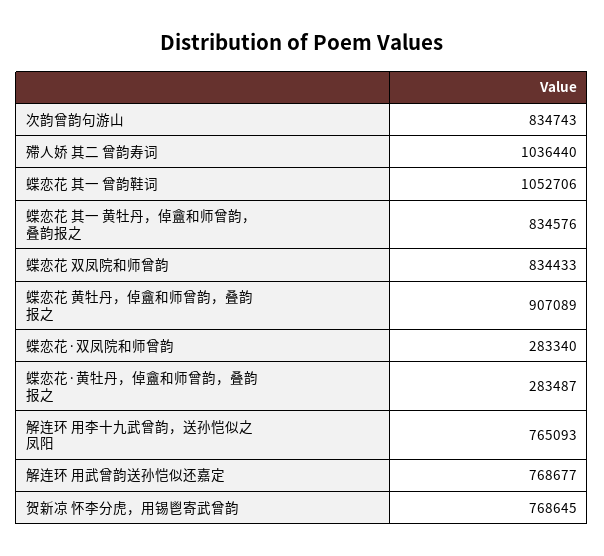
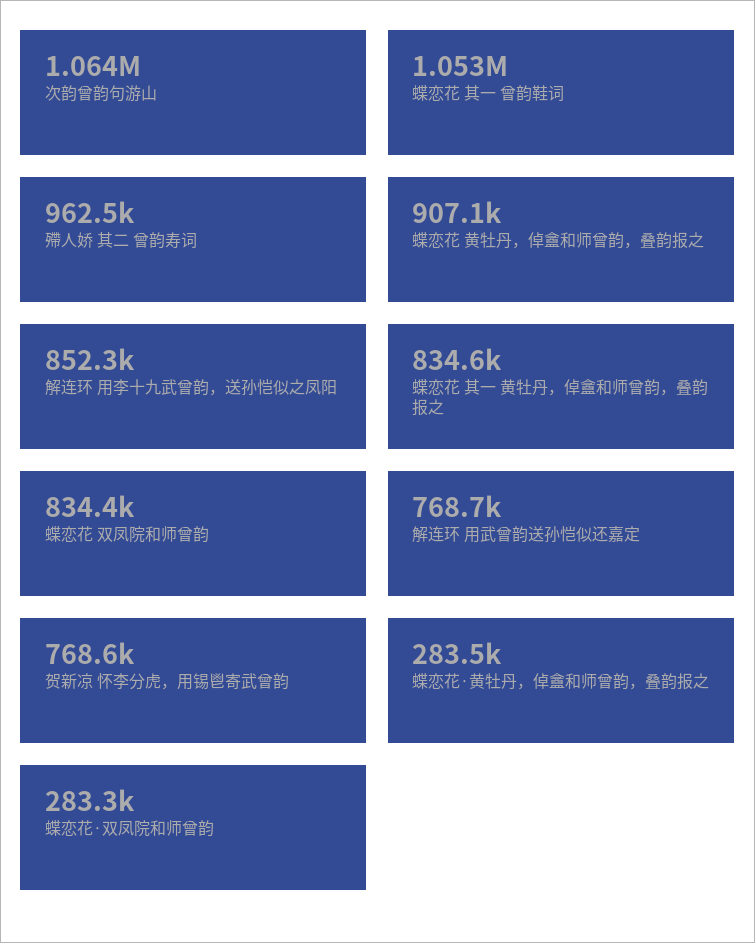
  {
-   "次韵曾韵句游山": 834743,
+   "次韵曾韵句游山": 1064000,
-   "殢人娇 其二 曾韵寿词": 1036440,
+   "殢人娇 其二 曾韵寿词": 962500,
    "蝶恋花 其一 曾韵鞋词": 1052706,
    "蝶恋花 其一 黄牡丹，倬盦和师曾韵，叠韵报之": 834576,
    "蝶恋花 双凤院和师曾韵": 834433,
    "蝶恋花 黄牡丹，倬盦和师曾韵，叠韵报之": 907089,
    "蝶恋花·双凤院和师曾韵": 283340,
    "蝶恋花·黄牡丹，倬盦和师曾韵，叠韵报之": 283487,
-   "解连环 用李十九武曾韵，送孙恺似之凤阳": 765093,
+   "解连环 用李十九武曾韵，送孙恺似之凤阳": 852300,
    "解连环 用武曾韵送孙恺似还嘉定": 768677,
    "贺新凉 怀李分虎，用锡鬯寄武曾韵": 768645
  }

